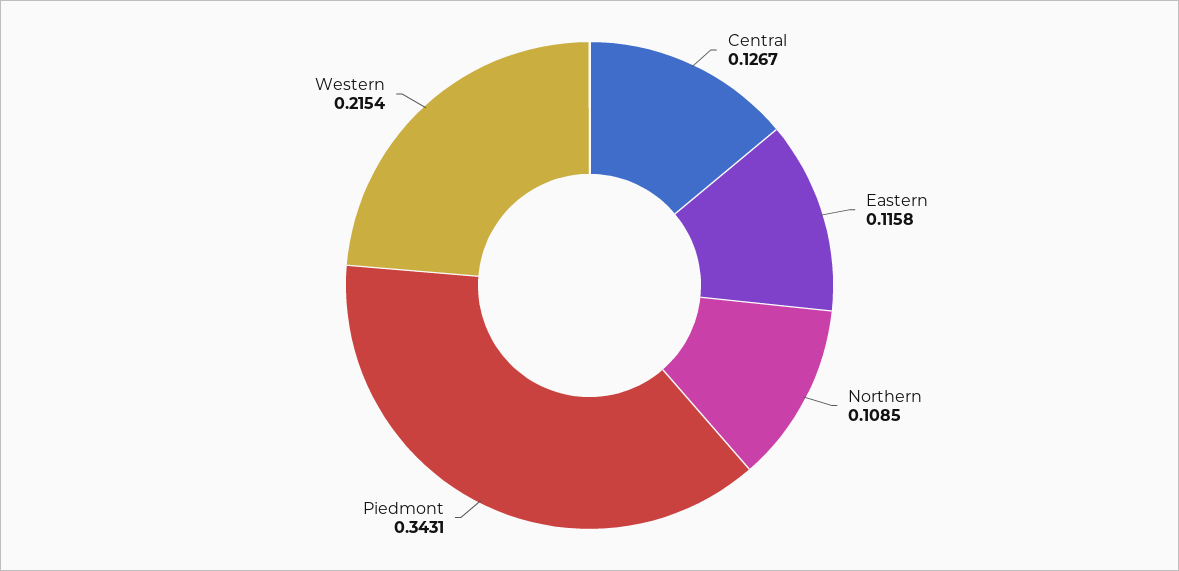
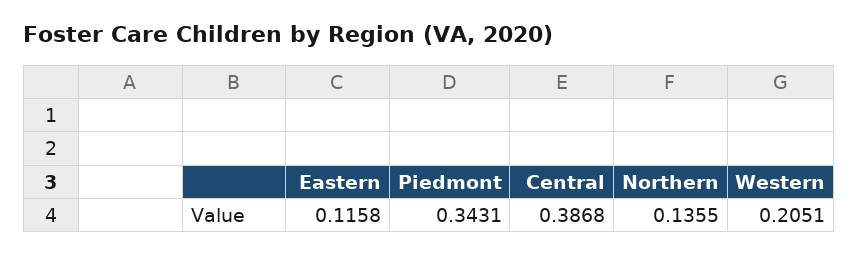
  {
-   "Central": 0.1267,
+   "Central": 0.3868,
    "Eastern": 0.1158,
-   "Northern": 0.1085,
+   "Northern": 0.1355,
    "Piedmont": 0.3431,
-   "Western": 0.2154
+   "Western": 0.2051
  }

